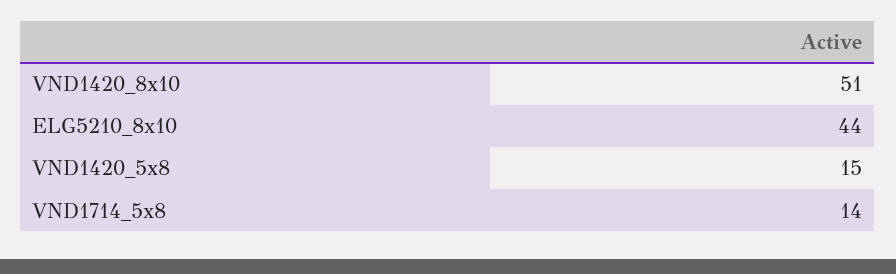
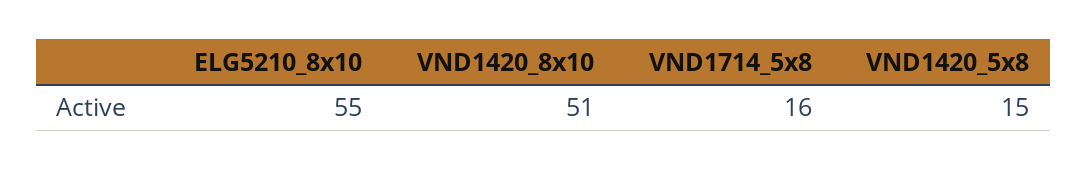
  {
    "VND1420_8x10": 51,
-   "ELG5210_8x10": 44,
+   "ELG5210_8x10": 55,
    "VND1420_5x8": 15,
-   "VND1714_5x8": 14
+   "VND1714_5x8": 16
  }

